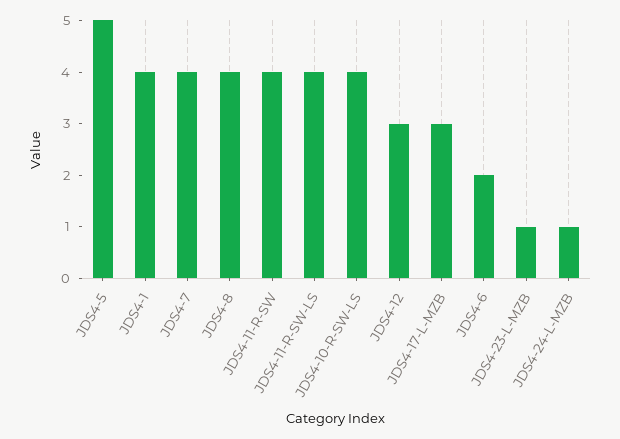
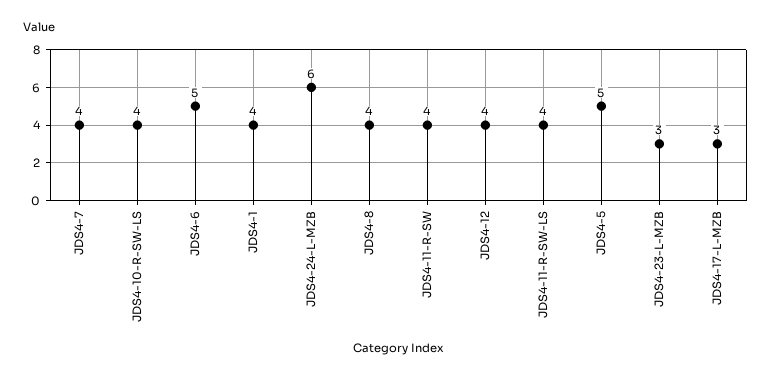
  {
    "JDS4-5": 5,
    "JDS4-1": 4,
    "JDS4-7": 4,
    "JDS4-8": 4,
    "JDS4-11-R-SW": 4,
    "JDS4-11-R-SW-LS": 4,
    "JDS4-10-R-SW-LS": 4,
-   "JDS4-12": 3,
+   "JDS4-12": 4,
    "JDS4-17-L-MZB": 3,
-   "JDS4-6": 2,
+   "JDS4-6": 5,
-   "JDS4-23-L-MZB": 1,
+   "JDS4-23-L-MZB": 3,
-   "JDS4-24-L-MZB": 1
+   "JDS4-24-L-MZB": 6
  }

